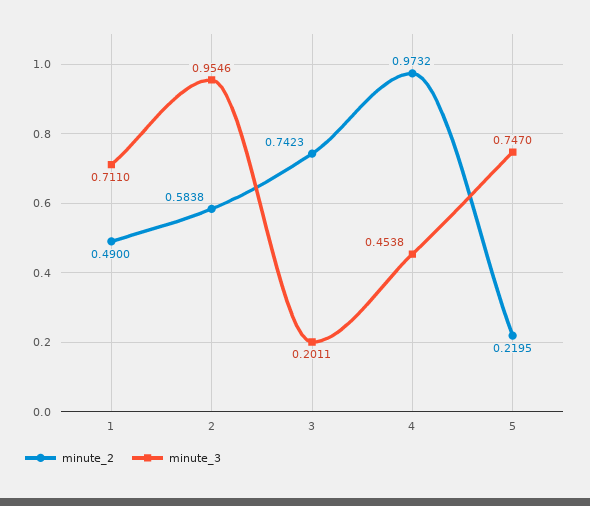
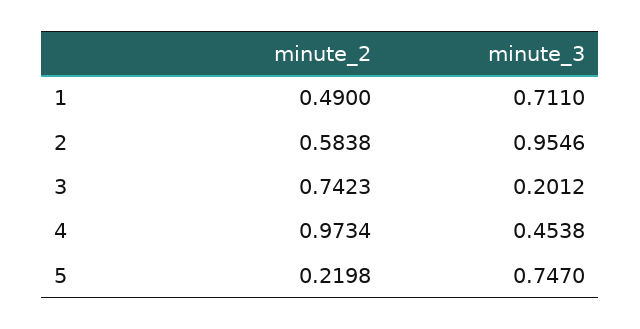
  {
    "minute_2": {
      "1": 0.49,
      "2": 0.5838,
      "3": 0.7423,
-     "4": 0.9732,
+     "4": 0.9734,
-     "5": 0.2195
+     "5": 0.2198
    },
    "minute_3": {
      "1": 0.711,
      "2": 0.9546,
-     "3": 0.2011,
+     "3": 0.2012,
      "4": 0.4538,
      "5": 0.747
    }
  }

